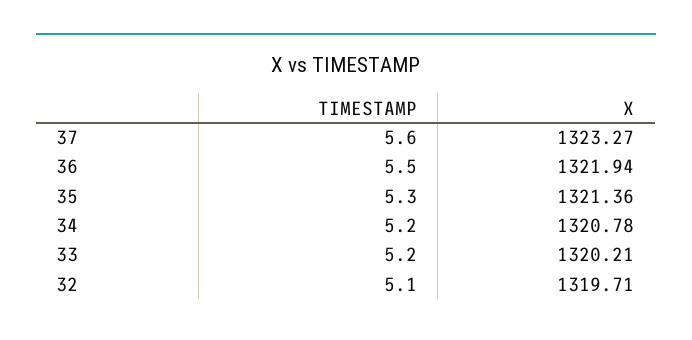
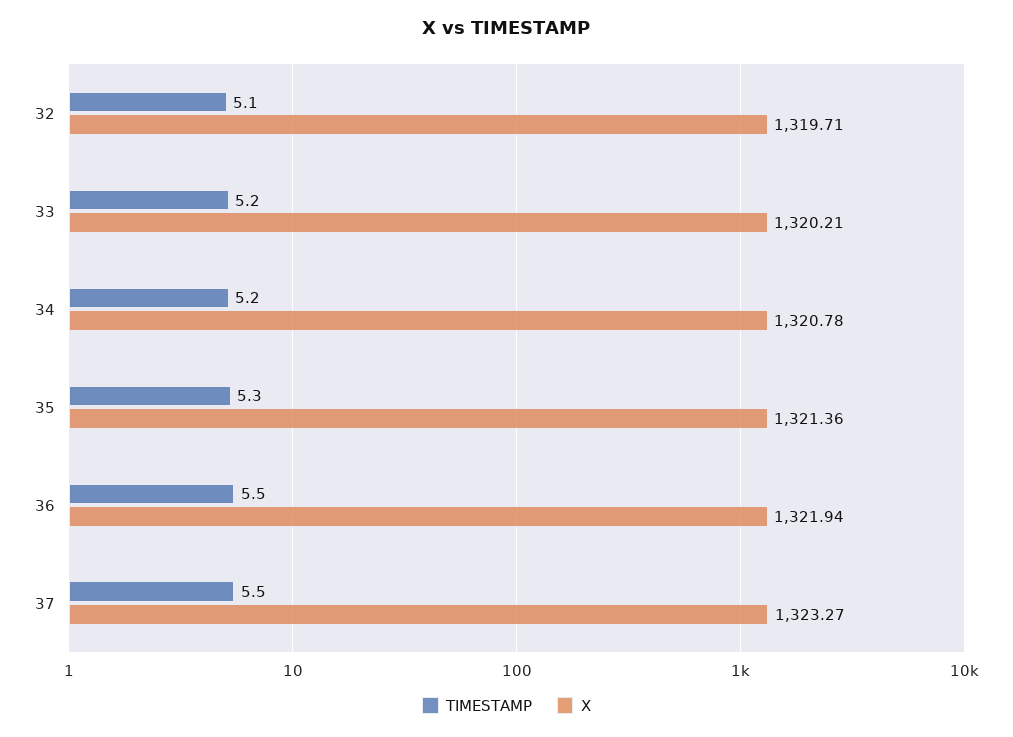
  {
    "TIMESTAMP": {
-     "37": 5.6,
+     "37": 5.5,
      "36": 5.5,
      "35": 5.3,
      "34": 5.2,
      "33": 5.2,
      "32": 5.1
    },
    "X": {
      "37": 1323.27,
      "36": 1321.94,
      "35": 1321.36,
      "34": 1320.78,
      "33": 1320.21,
      "32": 1319.71
    }
  }

